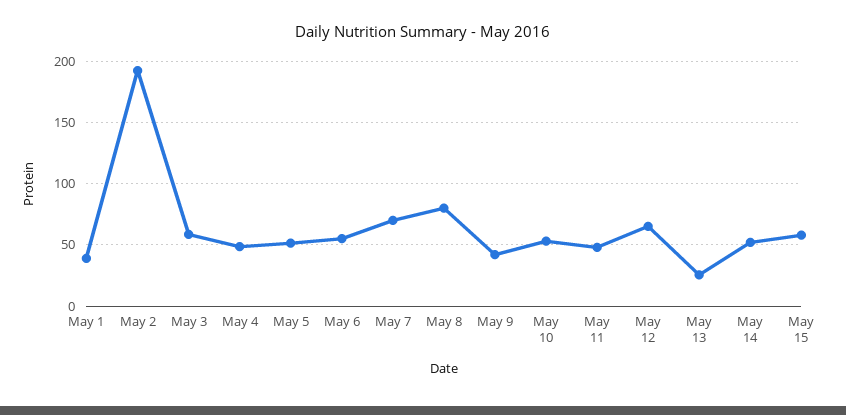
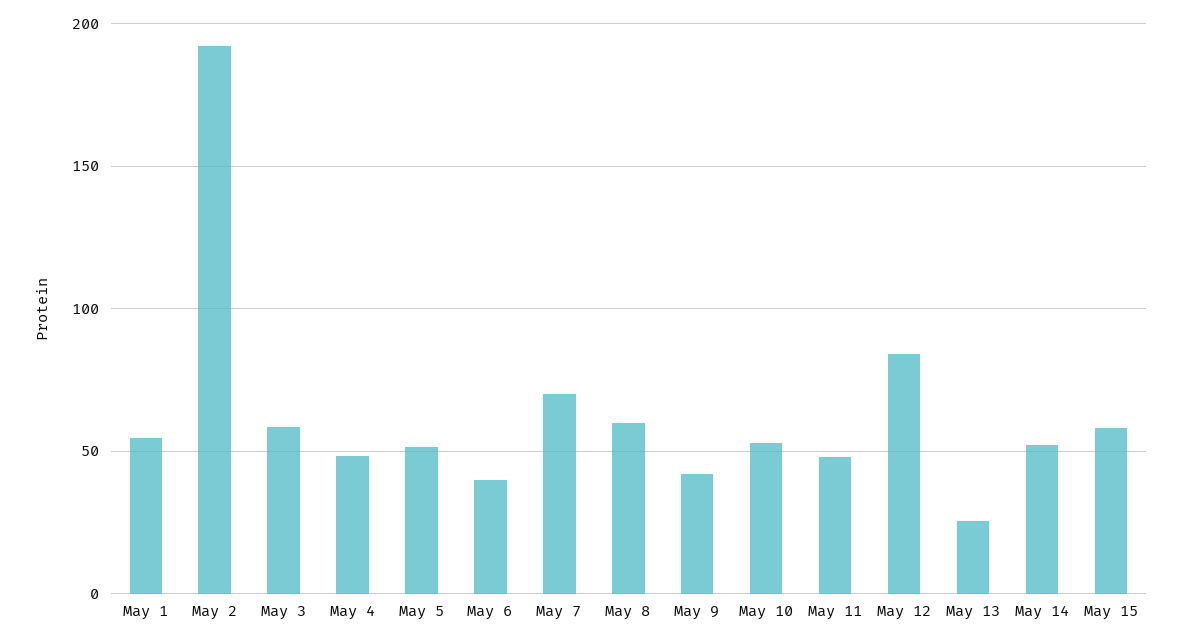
  {
-   "May 1": 40,
+   "May 1": 55,
    "May 2": 190,
    "May 3": 60,
    "May 4": 50,
    "May 5": 50,
-   "May 6": 55,
+   "May 6": 40,
    "May 7": 70,
-   "May 8": 80,
+   "May 8": 60,
    "May 9": 40,
    "May 10": 55,
    "May 11": 50,
-   "May 12": 65,
+   "May 12": 85,
    "May 13": 25,
    "May 14": 50,
    "May 15": 60
  }

